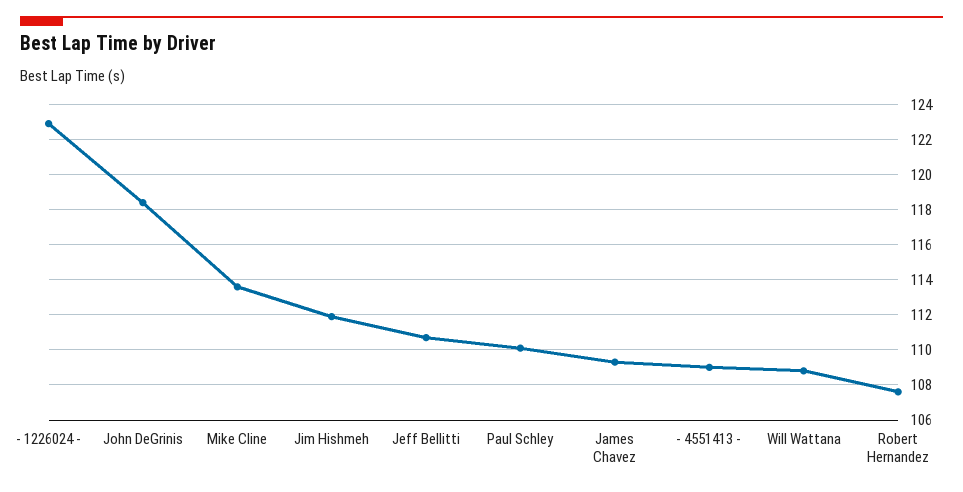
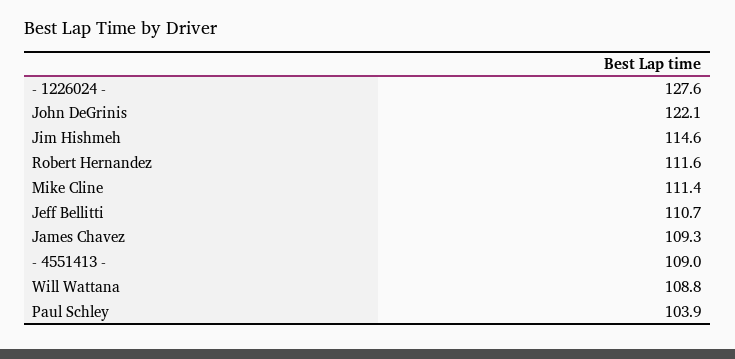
  {
-   "- 1226024 -": 123,
+   "- 1226024 -": 127.6,
-   "John DeGrinis": 118.5,
+   "John DeGrinis": 122.1,
-   "Mike Cline": 113.5,
+   "Mike Cline": 111.4,
-   "Jim Hishmeh": 112,
+   "Jim Hishmeh": 114.6,
    "Jeff Bellitti": 110.7,
-   "Paul Schley": 110,
+   "Paul Schley": 103.9,
    "James Chavez": 109.3,
    "- 4551413 -": 109,
    "Will Wattana": 108.8,
-   "Robert Hernandez": 107.5
+   "Robert Hernandez": 111.6
  }

